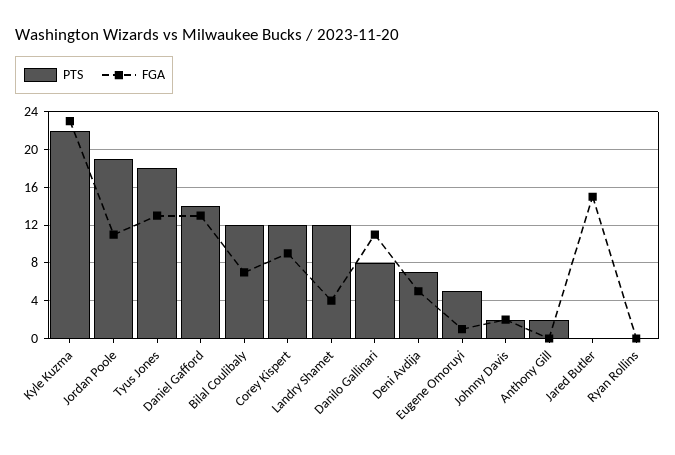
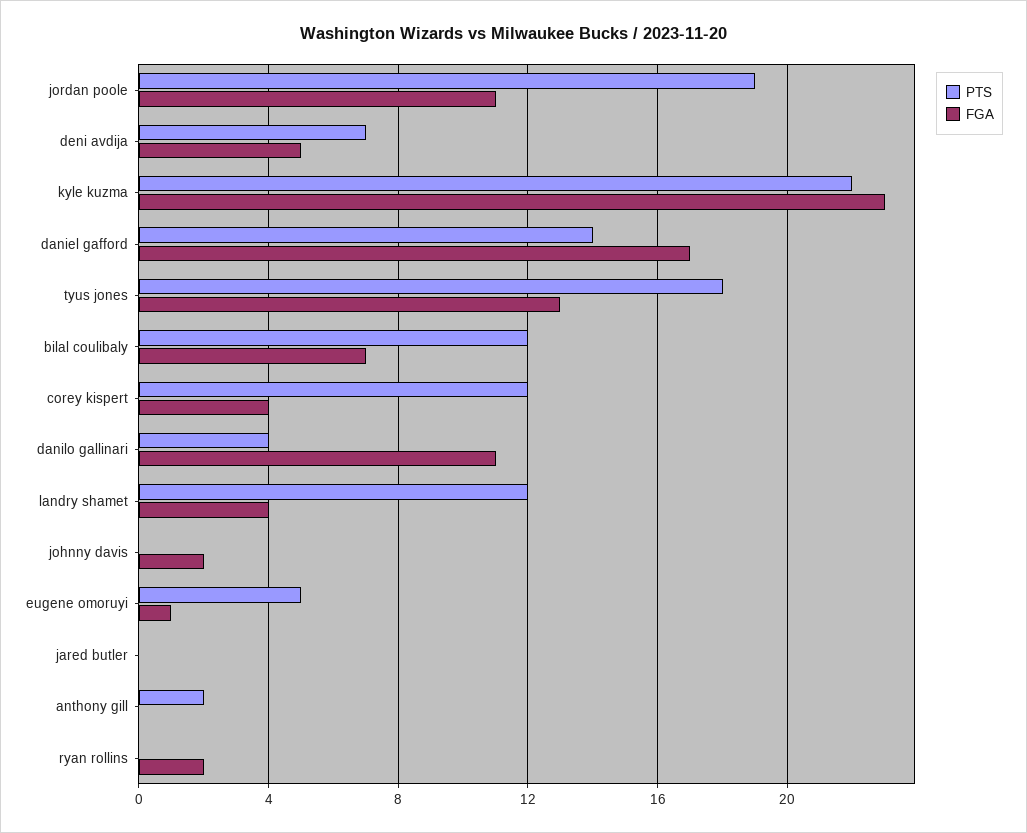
  {
    "PTS": {
      "Kyle Kuzma": 22,
      "Jordan Poole": 19,
      "Tyus Jones": 18,
      "Daniel Gafford": 14,
      "Bilal Coulibaly": 12,
      "Corey Kispert": 12,
      "Landry Shamet": 12,
-     "Danilo Gallinari": 8,
+     "Danilo Gallinari": 4,
      "Deni Avdija": 7,
      "Eugene Omoruyi": 5,
-     "Johnny Davis": 2,
+     "Johnny Davis": 0,
      "Anthony Gill": 2,
      "Jared Butler": 0,
      "Ryan Rollins": 0
    },
    "FGA": {
      "Kyle Kuzma": 23,
      "Jordan Poole": 11,
      "Tyus Jones": 13,
-     "Daniel Gafford": 13,
+     "Daniel Gafford": 17,
      "Bilal Coulibaly": 7,
-     "Corey Kispert": 9,
+     "Corey Kispert": 4,
      "Landry Shamet": 4,
      "Danilo Gallinari": 11,
      "Deni Avdija": 5,
      "Eugene Omoruyi": 1,
      "Johnny Davis": 2,
      "Anthony Gill": 0,
-     "Jared Butler": 15,
+     "Jared Butler": 0,
-     "Ryan Rollins": 0
+     "Ryan Rollins": 2
    }
  }

